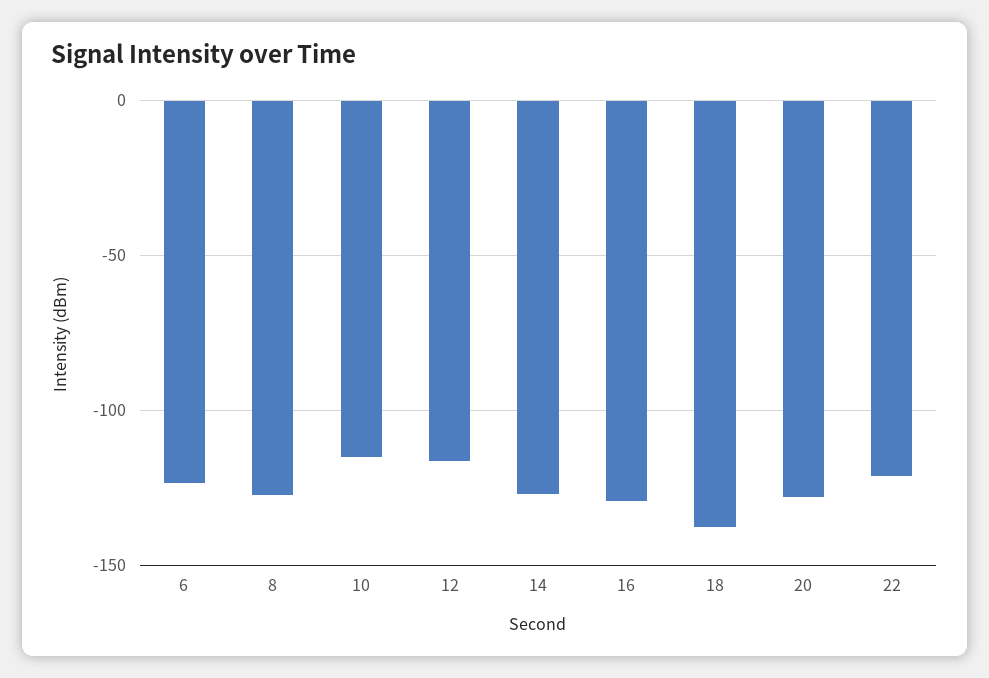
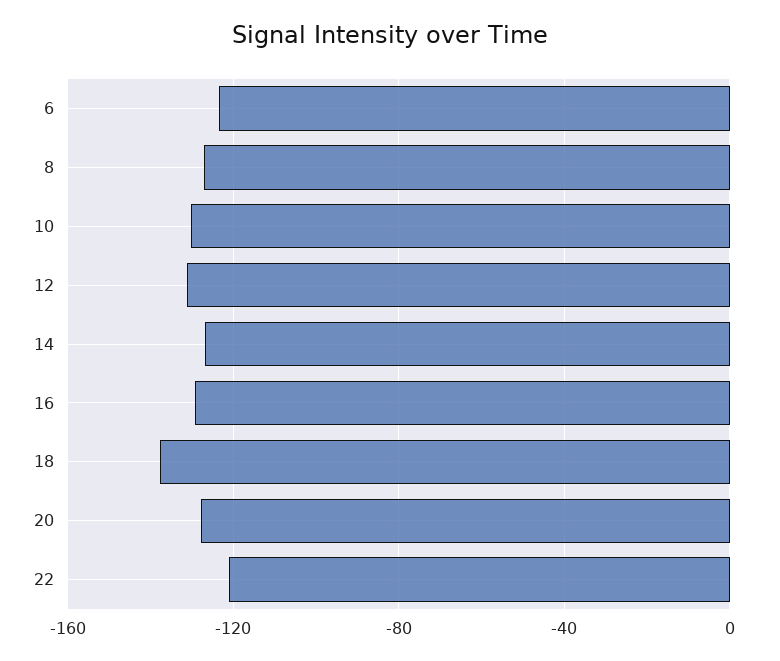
  {
    "6": -125,
    "8": -125,
-   "10": -115,
+   "10": -130,
-   "12": -115,
+   "12": -130,
    "14": -125,
    "16": -130,
    "18": -140,
    "20": -130,
    "22": -120
  }

